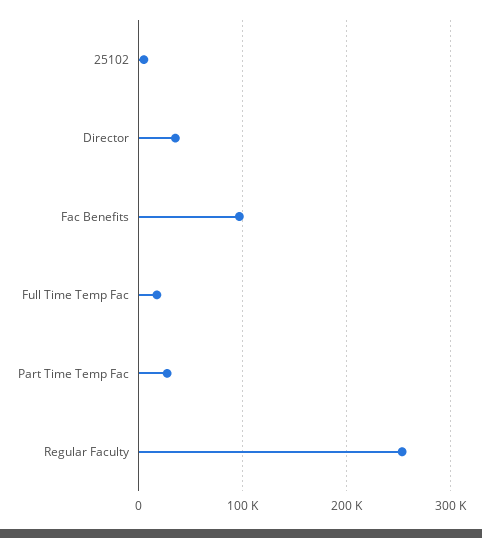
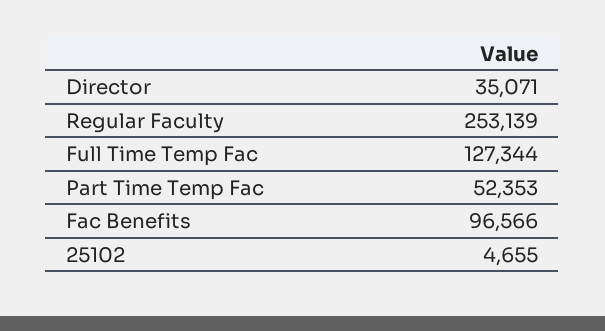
  {
    "25102": 4655,
    "Director": 35071,
    "Fac Benefits": 96566,
-   "Full Time Temp Fac": 20000,
+   "Full Time Temp Fac": 127344,
-   "Part Time Temp Fac": 30000,
+   "Part Time Temp Fac": 52353,
    "Regular Faculty": 253139
  }

